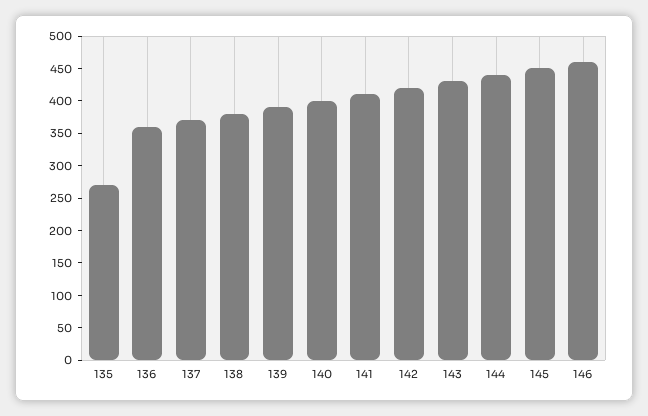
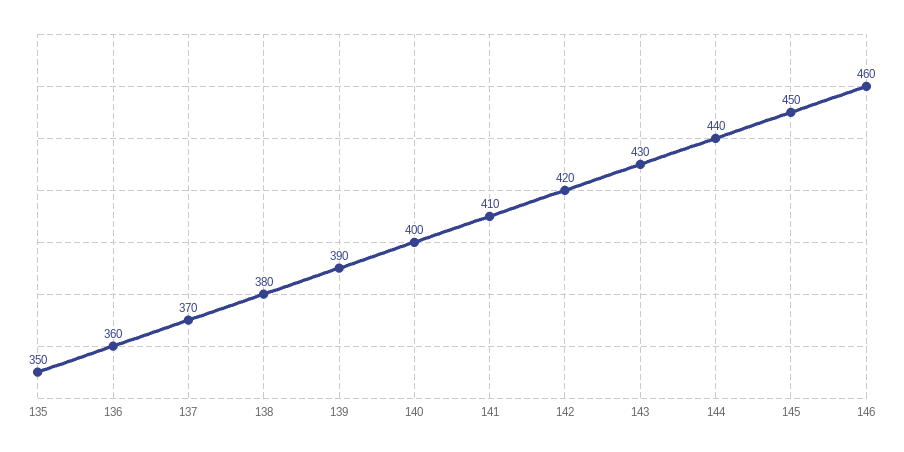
  {
-   "135": 275,
+   "135": 350,
    "136": 360,
    "137": 370,
    "138": 380,
    "139": 390,
    "140": 400,
    "141": 410,
    "142": 420,
    "143": 430,
    "144": 440,
    "145": 450,
    "146": 460
  }

